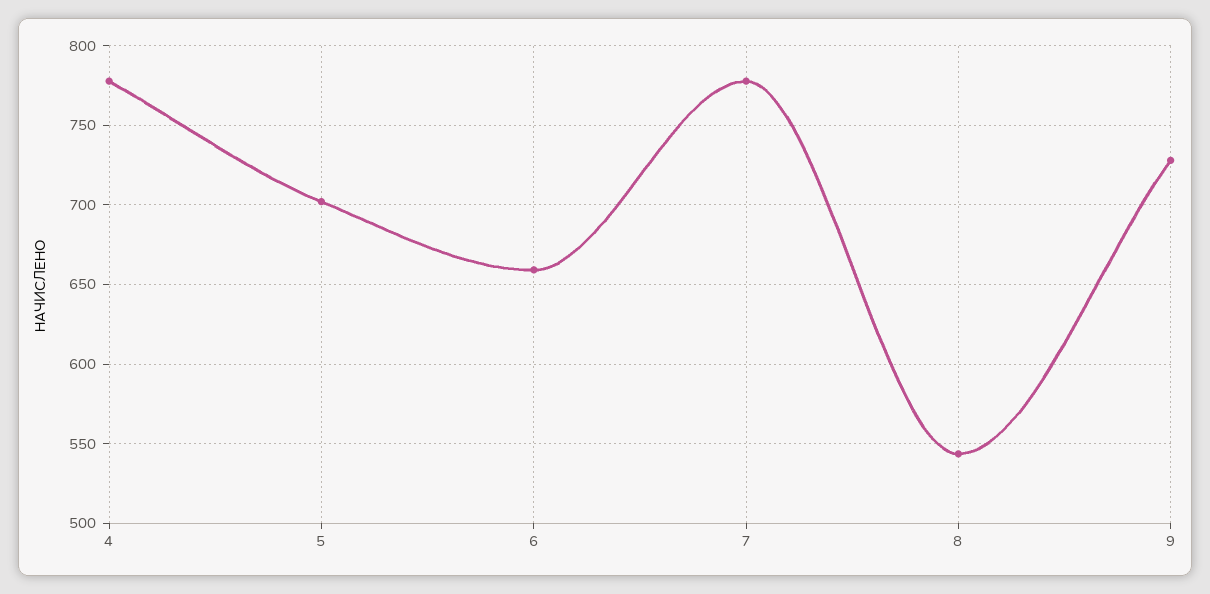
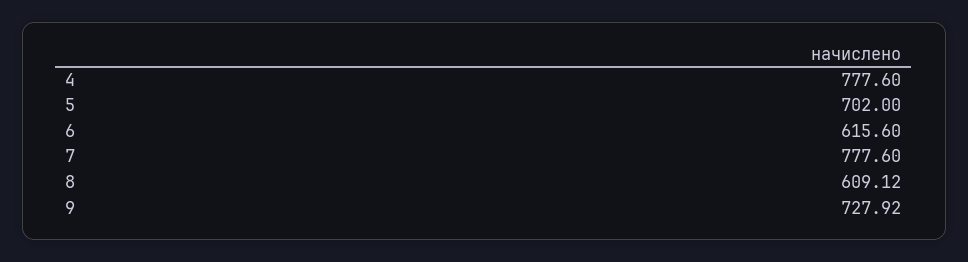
  {
    "4": 777.6,
    "5": 702,
-   "6": 660,
+   "6": 615.6,
    "7": 777.6,
-   "8": 545,
+   "8": 609.12,
    "9": 727.92
  }

